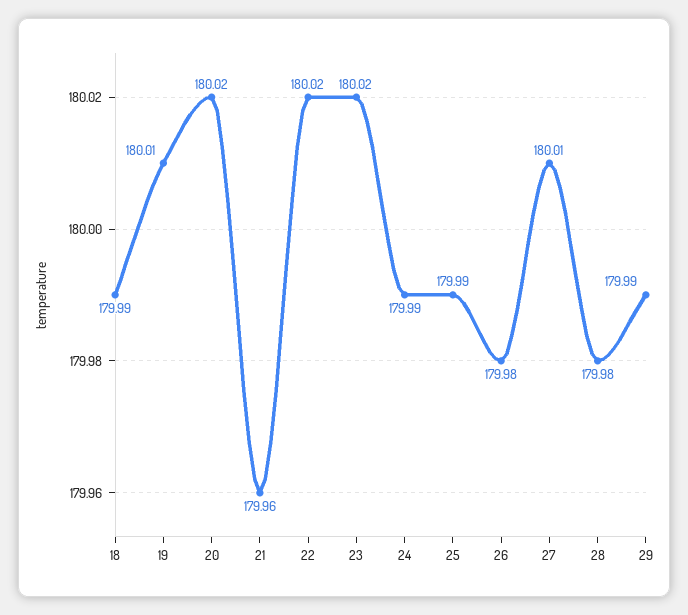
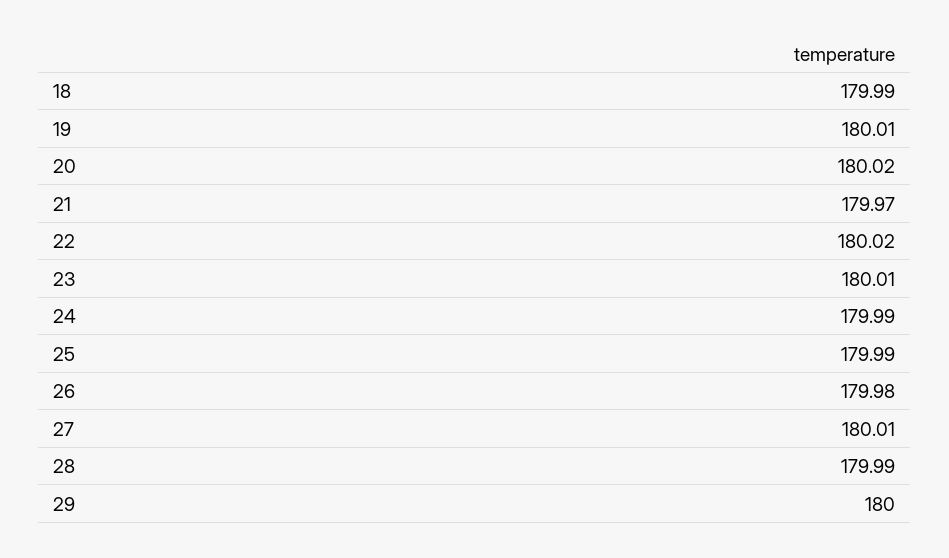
  {
    "18": 179.99,
    "19": 180.01,
    "20": 180.02,
-   "21": 179.96,
+   "21": 179.97,
    "22": 180.02,
-   "23": 180.02,
+   "23": 180.01,
    "24": 179.99,
    "25": 179.99,
    "26": 179.98,
    "27": 180.01,
-   "28": 179.98,
+   "28": 179.99,
-   "29": 179.99
+   "29": 180
  }

